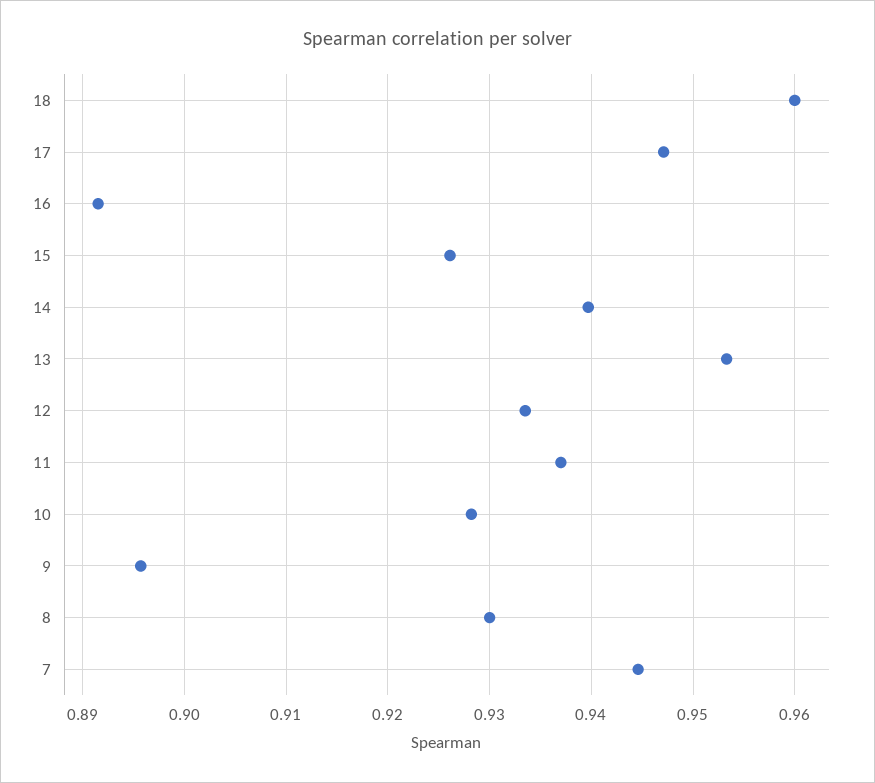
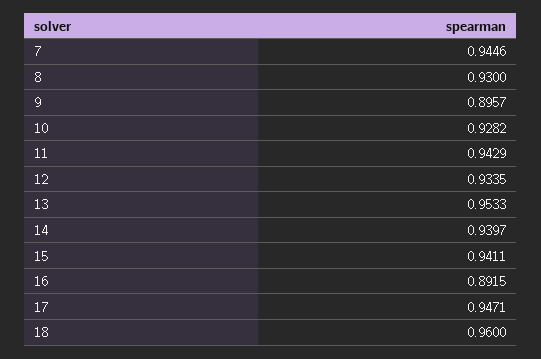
  {
    "18": 0.96,
    "17": 0.9471,
    "16": 0.8915,
-   "15": 0.926,
+   "15": 0.9411,
    "14": 0.9397,
    "13": 0.9533,
    "12": 0.9335,
-   "11": 0.937,
+   "11": 0.9429,
    "10": 0.9282,
    "9": 0.8957,
    "8": 0.93,
    "7": 0.9446
  }

